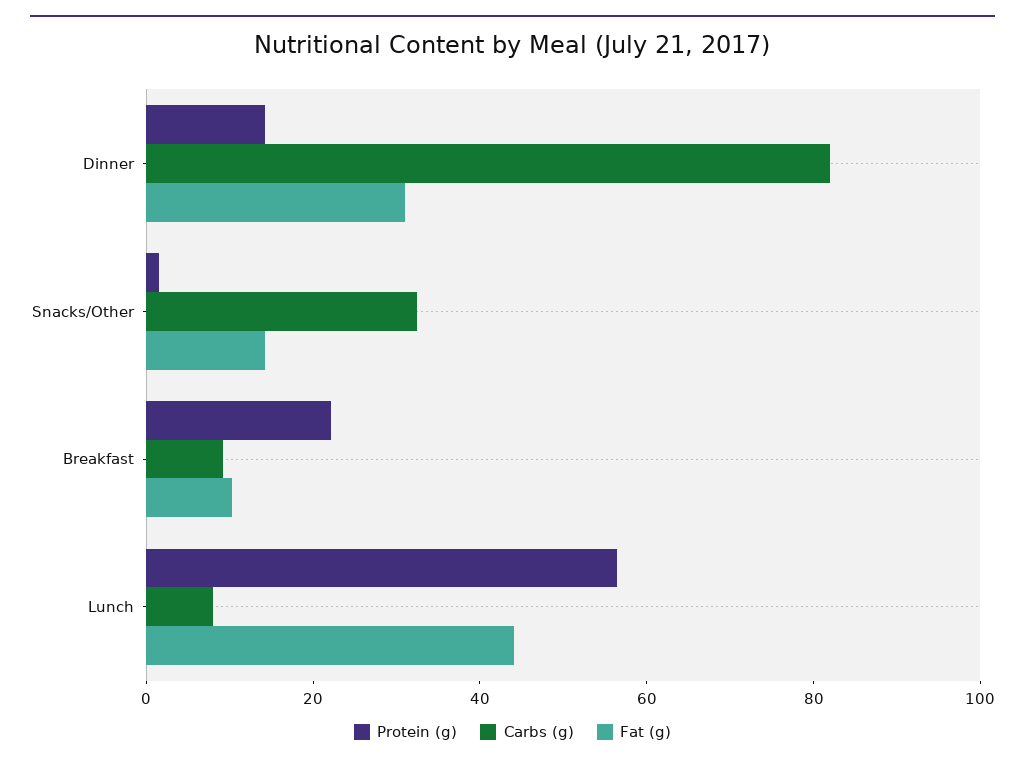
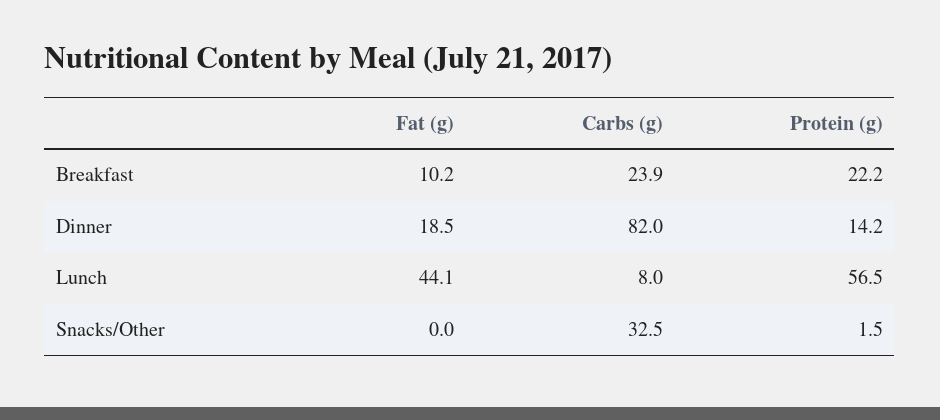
  {
    "Protein (g)": {
      "Dinner": 14.2,
      "Snacks/Other": 1.5,
      "Breakfast": 22.2,
      "Lunch": 56.5
    },
    "Carbs (g)": {
      "Dinner": 82,
      "Snacks/Other": 32.5,
-     "Breakfast": 10,
+     "Breakfast": 23.9,
      "Lunch": 8
    },
    "Fat (g)": {
-     "Dinner": 30,
+     "Dinner": 18.5,
-     "Snacks/Other": 15,
+     "Snacks/Other": 0,
      "Breakfast": 10.2,
      "Lunch": 44.1
    }
  }

